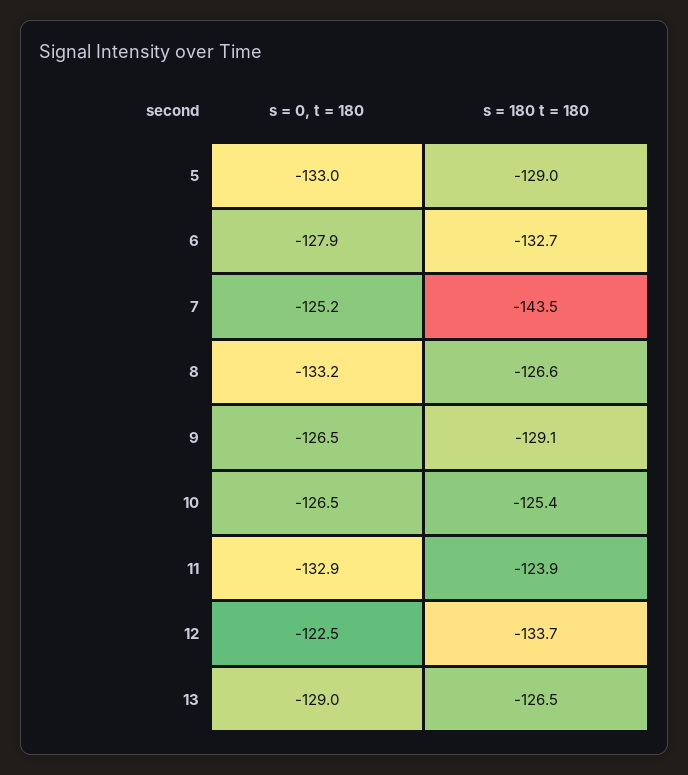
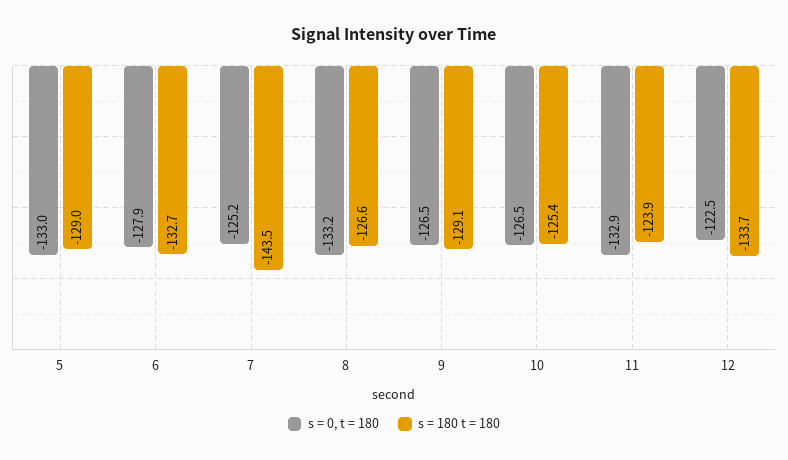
  {
    "s = 0, t = 180": {
      "5": -133,
      "6": -127.9,
      "7": -125.2,
      "8": -133.2,
      "9": -126.5,
      "10": -126.5,
      "11": -132.9,
-     "12": -122.5,
+     "12": -122.5
-     "13": -129
    },
    "s = 180 t = 180": {
      "5": -129,
      "6": -132.7,
      "7": -143.5,
      "8": -126.6,
      "9": -129.1,
      "10": -125.4,
      "11": -123.9,
-     "12": -133.7,
+     "12": -133.7
-     "13": -126.5
    }
  }

